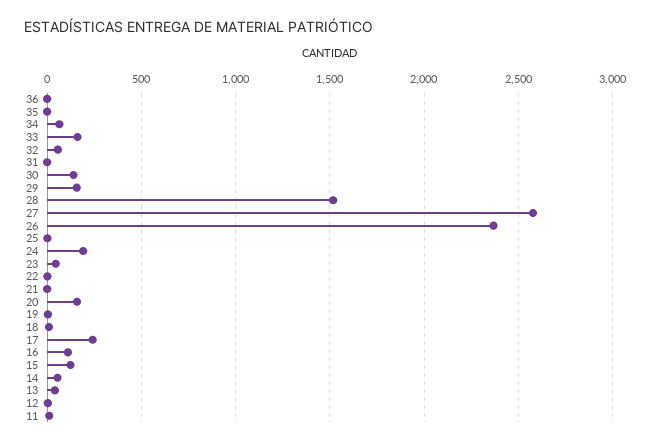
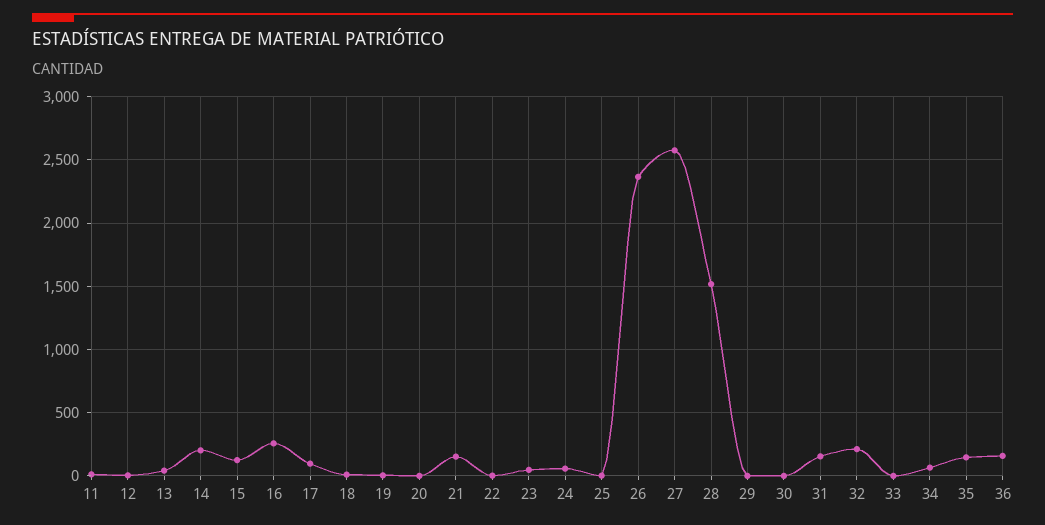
  {
-   "36": 0,
+   "36": 150,
-   "35": 0,
+   "35": 150,
    "34": 50,
-   "33": 150,
+   "33": 0,
-   "32": 50,
+   "32": 200,
-   "31": 0,
+   "31": 150,
-   "30": 150,
+   "30": 0,
-   "29": 150,
+   "29": 0,
    "28": 1500,
    "27": 2600,
    "26": 2350,
    "25": 0,
-   "24": 200,
+   "24": 50,
    "23": 50,
    "22": 0,
-   "21": 0,
+   "21": 150,
-   "20": 150,
+   "20": 0,
    "19": 0,
    "18": 0,
-   "17": 250,
+   "17": 100,
-   "16": 100,
+   "16": 250,
    "15": 100,
-   "14": 50,
+   "14": 200,
    "13": 50,
    "12": 0,
    "11": 0
  }

